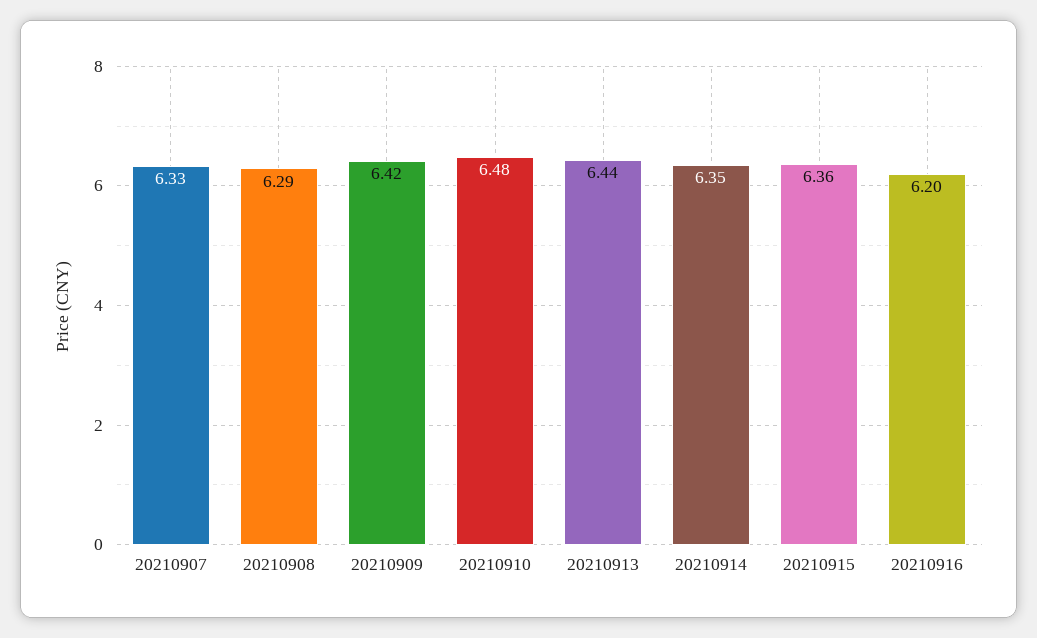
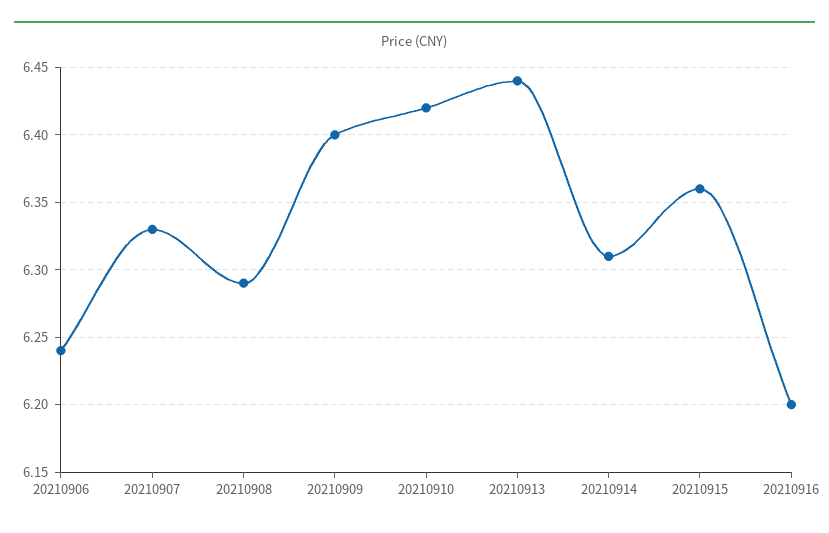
  {
    "20210907": 6.33,
    "20210908": 6.29,
-   "20210909": 6.42,
+   "20210909": 6.4,
-   "20210910": 6.48,
+   "20210910": 6.42,
    "20210913": 6.44,
-   "20210914": 6.35,
+   "20210914": 6.31,
    "20210915": 6.36,
-   "20210916": 6.2
+   "20210916": 6.2,
+   "20210906": 6.24
  }

